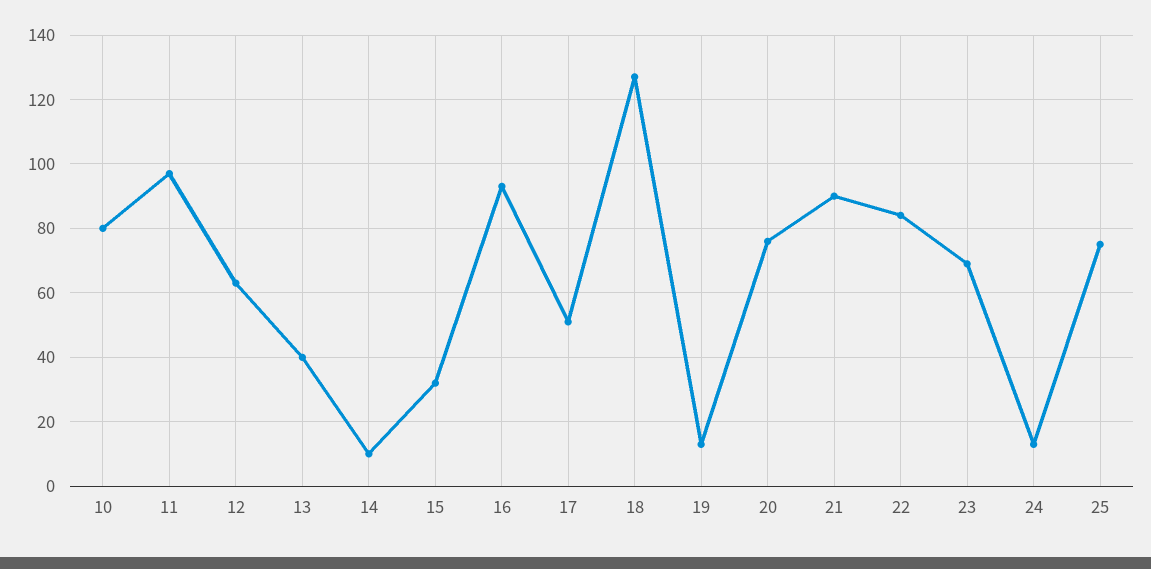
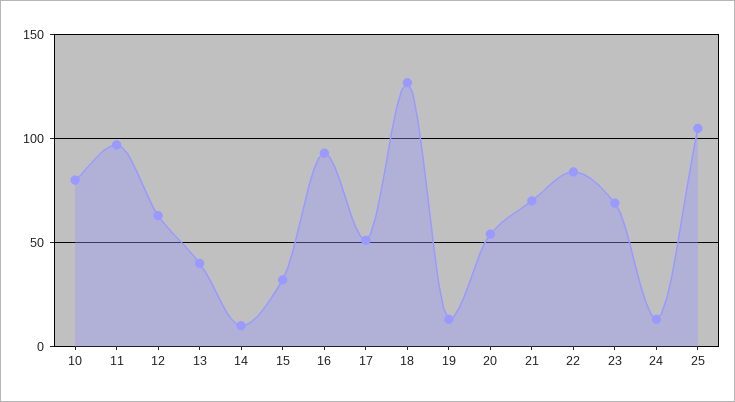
  {
    "10": 80,
    "11": 95,
    "12": 65,
    "13": 40,
    "14": 10,
    "15": 30,
    "16": 95,
    "17": 50,
    "18": 125,
    "19": 15,
-   "20": 75,
+   "20": 55,
-   "21": 90,
+   "21": 70,
    "22": 85,
    "23": 70,
    "24": 15,
-   "25": 75
+   "25": 105
  }

